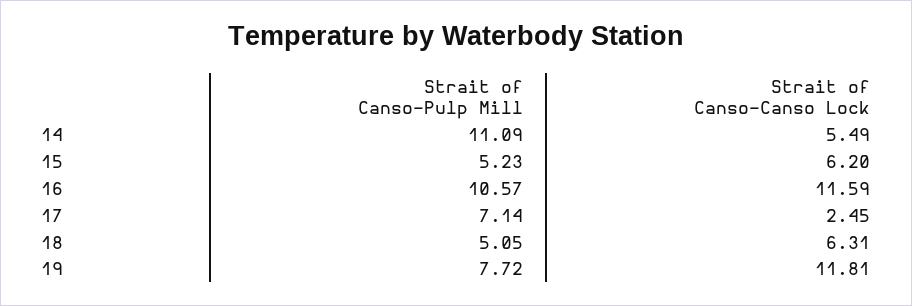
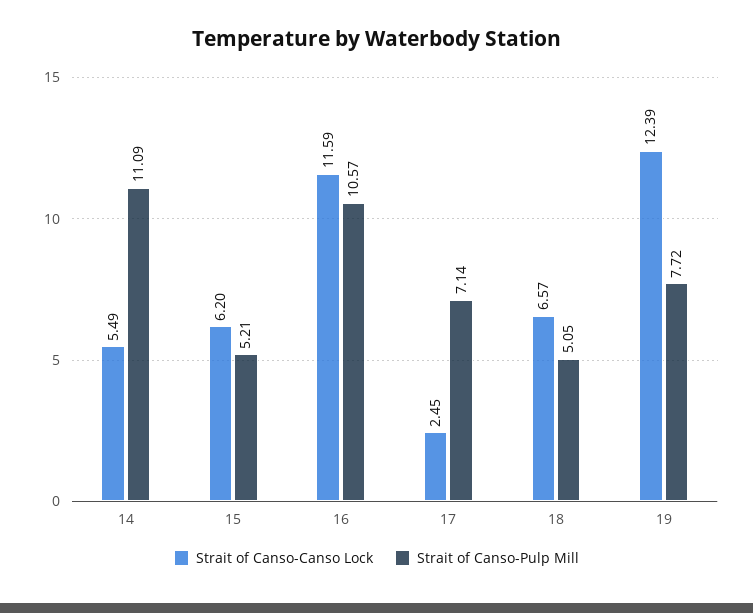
  {
    "Strait of Canso-Pulp Mill": {
      "14": 11.09,
-     "15": 5.23,
+     "15": 5.21,
      "16": 10.57,
      "17": 7.14,
      "18": 5.05,
      "19": 7.72
    },
    "Strait of Canso-Canso Lock": {
      "14": 5.49,
      "15": 6.2,
      "16": 11.59,
      "17": 2.45,
-     "18": 6.31,
+     "18": 6.57,
-     "19": 11.81
+     "19": 12.39
    }
  }

